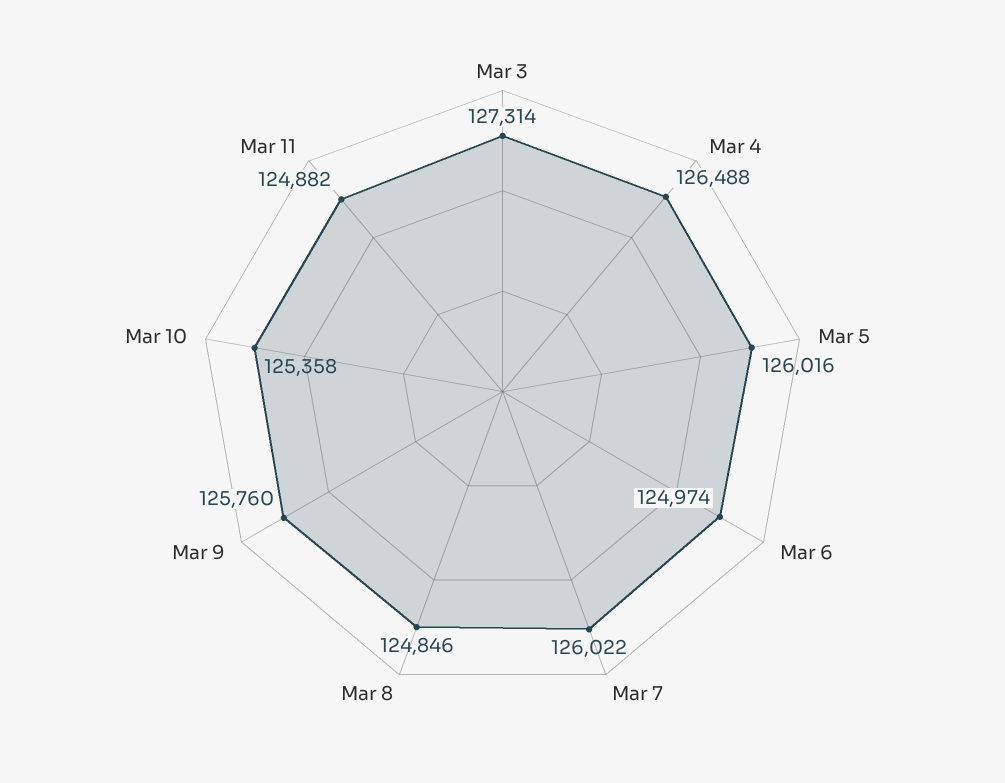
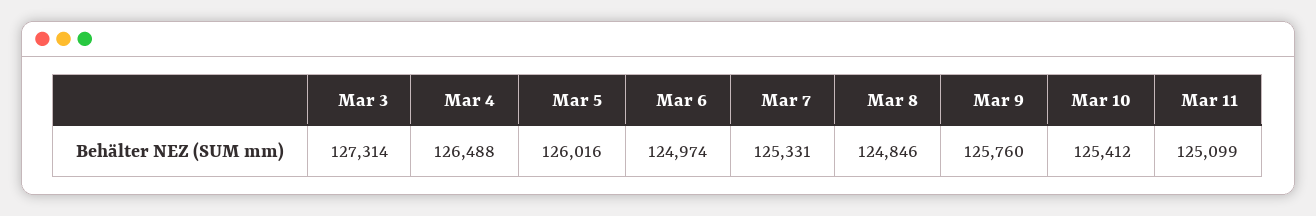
  {
    "Mar 3": 127314,
    "Mar 4": 126488,
    "Mar 5": 126016,
    "Mar 6": 124974,
-   "Mar 7": 126022,
+   "Mar 7": 125331,
    "Mar 8": 124846,
    "Mar 9": 125760,
-   "Mar 10": 125358,
+   "Mar 10": 125412,
-   "Mar 11": 124882
+   "Mar 11": 125099
  }

